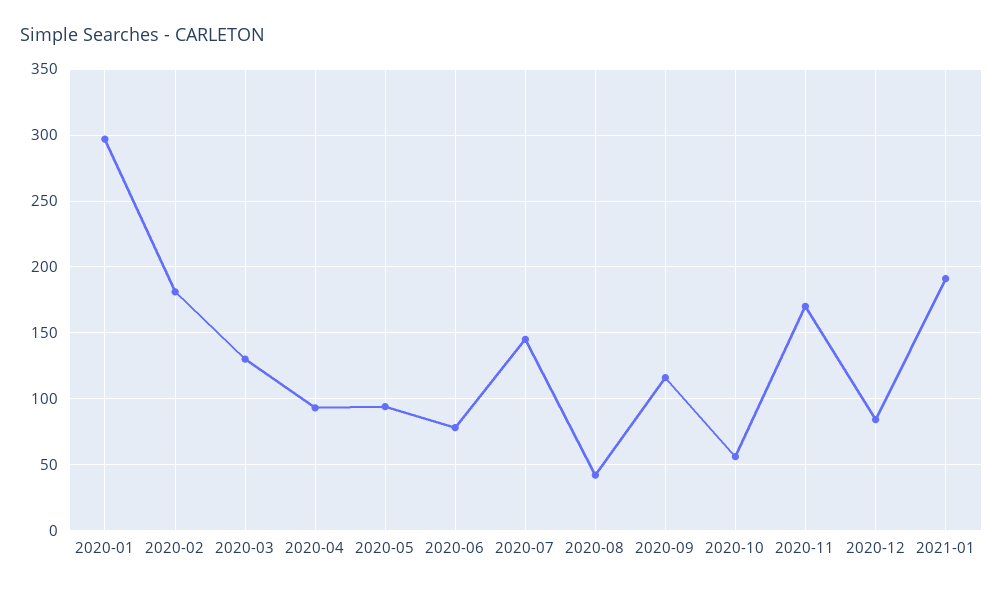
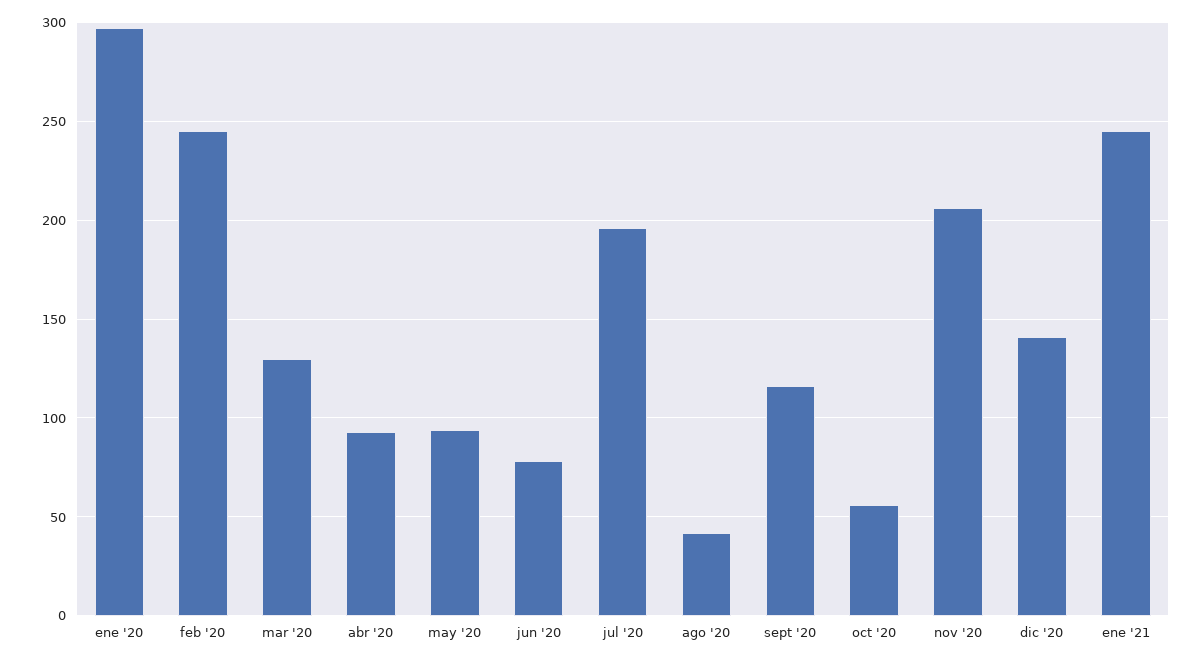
  {
    "2020-01": 295,
-   "2020-02": 180,
+   "2020-02": 245,
    "2020-03": 130,
    "2020-04": 95,
    "2020-05": 95,
    "2020-06": 80,
-   "2020-07": 145,
+   "2020-07": 195,
    "2020-08": 40,
    "2020-09": 115,
    "2020-10": 55,
-   "2020-11": 170,
+   "2020-11": 205,
-   "2020-12": 85,
+   "2020-12": 140,
-   "2021-01": 190
+   "2021-01": 245
  }

